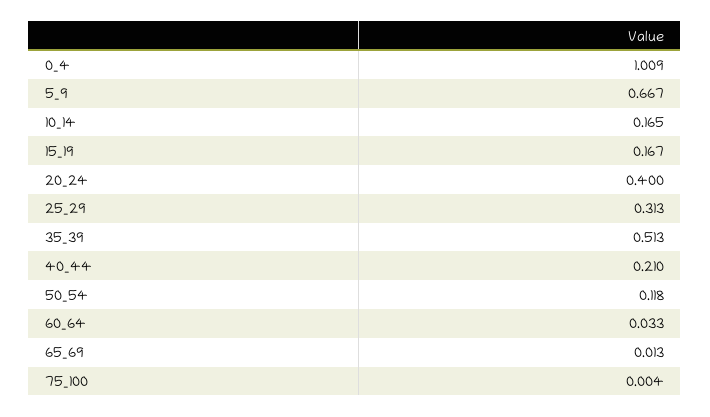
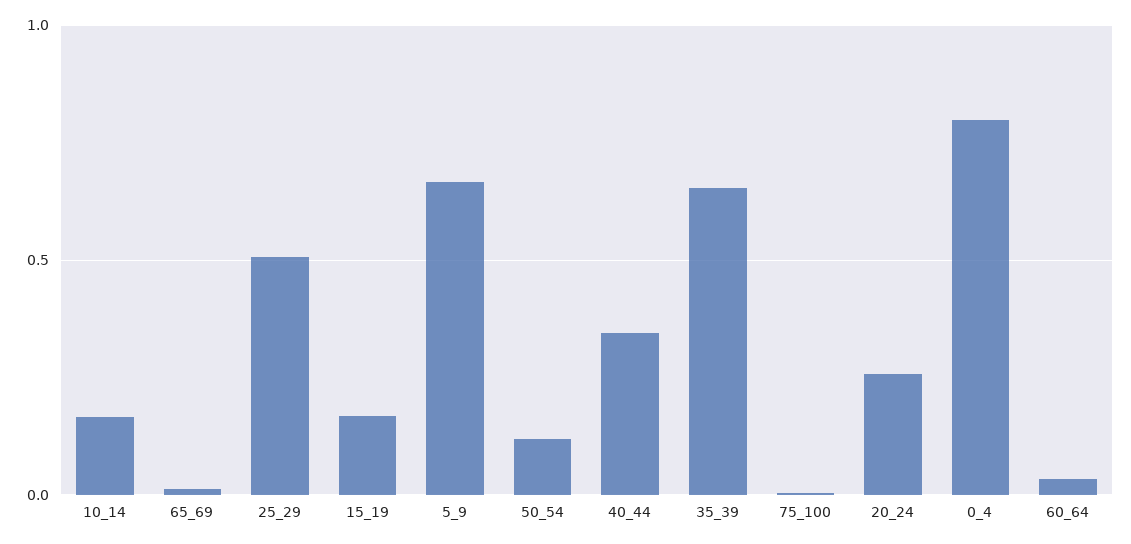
  {
-   "0_4": 1.009,
+   "0_4": 0.8,
    "5_9": 0.667,
    "10_14": 0.165,
    "15_19": 0.167,
-   "20_24": 0.4,
+   "20_24": 0.25,
-   "25_29": 0.313,
+   "25_29": 0.5,
-   "35_39": 0.513,
+   "35_39": 0.65,
-   "40_44": 0.21,
+   "40_44": 0.35,
    "50_54": 0.118,
    "60_64": 0.033,
    "65_69": 0.013,
    "75_100": 0.004
  }

